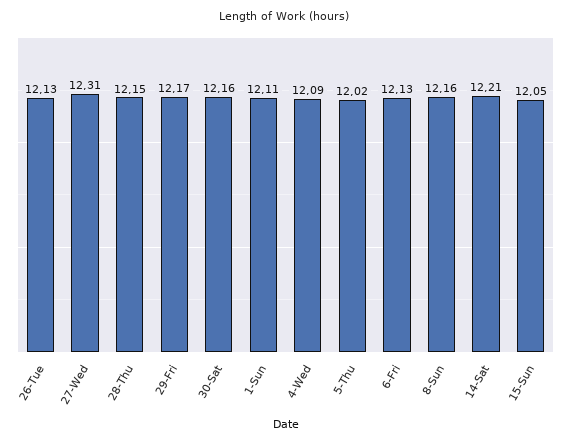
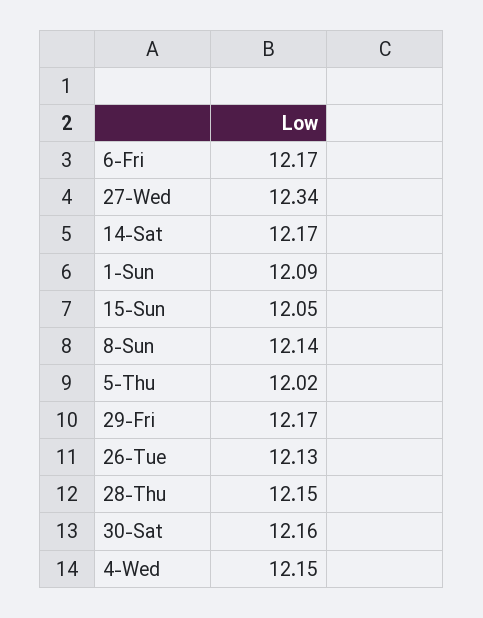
  {
    "26-Tue": 12.13,
-   "27-Wed": 12.31,
+   "27-Wed": 12.34,
    "28-Thu": 12.15,
    "29-Fri": 12.17,
    "30-Sat": 12.16,
-   "1-Sun": 12.11,
+   "1-Sun": 12.09,
-   "4-Wed": 12.09,
+   "4-Wed": 12.15,
    "5-Thu": 12.02,
-   "6-Fri": 12.13,
+   "6-Fri": 12.17,
-   "8-Sun": 12.16,
+   "8-Sun": 12.14,
-   "14-Sat": 12.21,
+   "14-Sat": 12.17,
    "15-Sun": 12.05
  }

